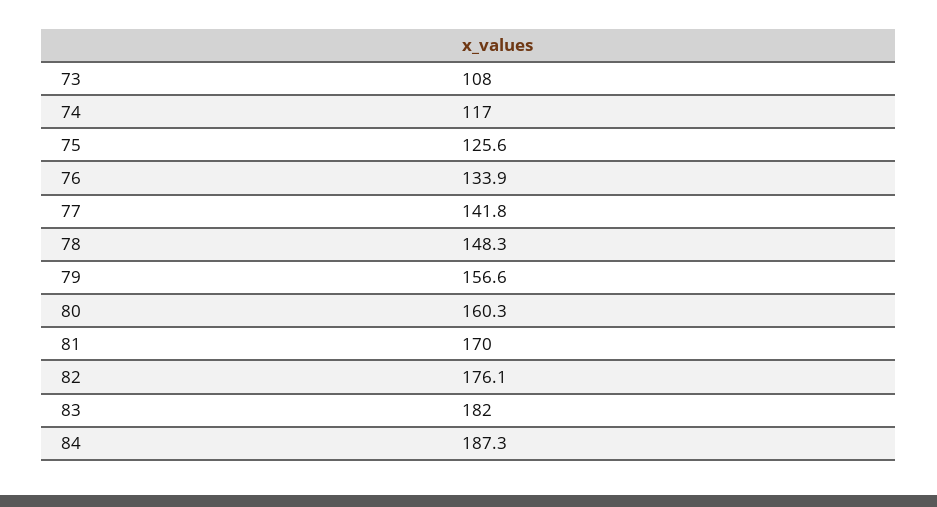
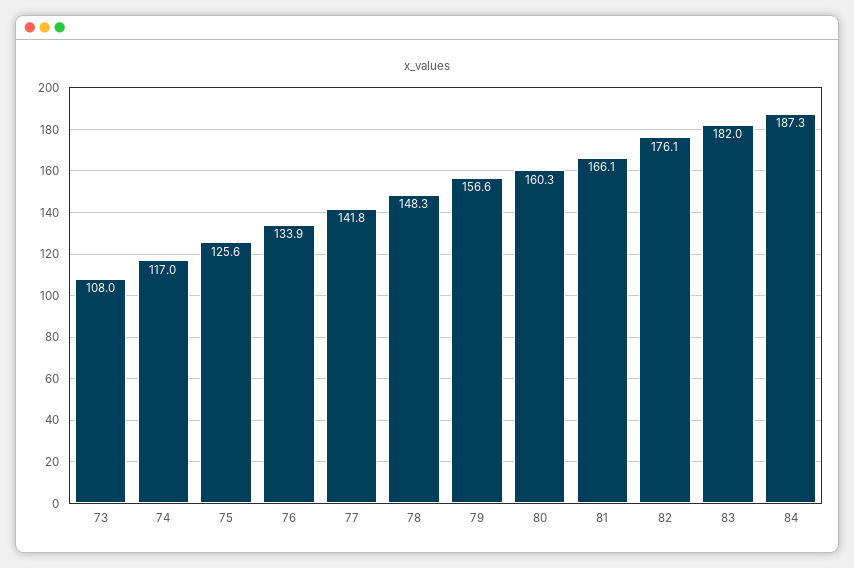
  {
    "73": 108,
    "74": 117,
    "75": 125.6,
    "76": 133.9,
    "77": 141.8,
    "78": 148.3,
    "79": 156.6,
    "80": 160.3,
-   "81": 170,
+   "81": 166.1,
    "82": 176.1,
    "83": 182,
    "84": 187.3
  }

